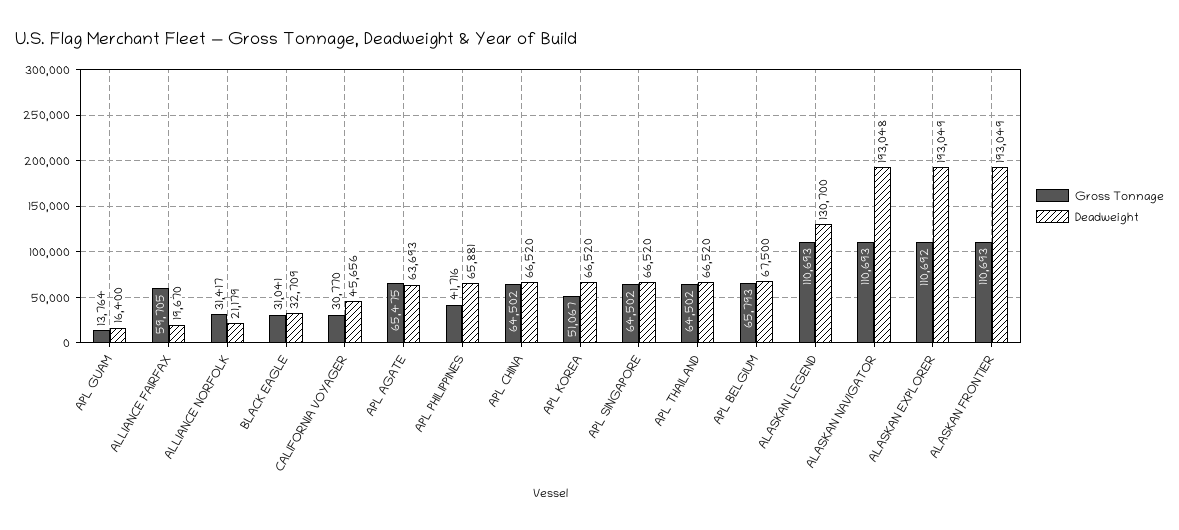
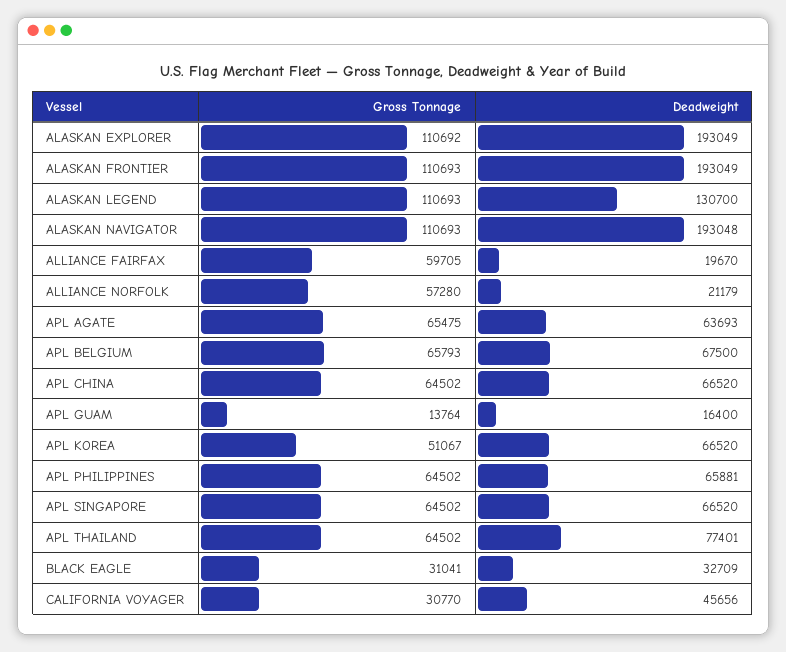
  {
    "Gross Tonnage": {
      "APL GUAM": 13764,
      "ALLIANCE FAIRFAX": 59705,
-     "ALLIANCE NORFOLK": 31417,
+     "ALLIANCE NORFOLK": 57280,
      "BLACK EAGLE": 31041,
      "CALIFORNIA VOYAGER": 30770,
      "APL AGATE": 65475,
-     "APL PHILIPPINES": 41716,
+     "APL PHILIPPINES": 64502,
      "APL CHINA": 64502,
      "APL KOREA": 51067,
      "APL SINGAPORE": 64502,
      "APL THAILAND": 64502,
      "APL BELGIUM": 65793,
      "ALASKAN LEGEND": 110693,
      "ALASKAN NAVIGATOR": 110693,
      "ALASKAN EXPLORER": 110692,
      "ALASKAN FRONTIER": 110693
    },
    "Deadweight": {
      "APL GUAM": 16400,
      "ALLIANCE FAIRFAX": 19670,
      "ALLIANCE NORFOLK": 21179,
      "BLACK EAGLE": 32709,
      "CALIFORNIA VOYAGER": 45656,
      "APL AGATE": 63693,
      "APL PHILIPPINES": 65881,
      "APL CHINA": 66520,
      "APL KOREA": 66520,
      "APL SINGAPORE": 66520,
-     "APL THAILAND": 66520,
+     "APL THAILAND": 77401,
      "APL BELGIUM": 67500,
      "ALASKAN LEGEND": 130700,
      "ALASKAN NAVIGATOR": 193048,
      "ALASKAN EXPLORER": 193049,
      "ALASKAN FRONTIER": 193049
    }
  }

